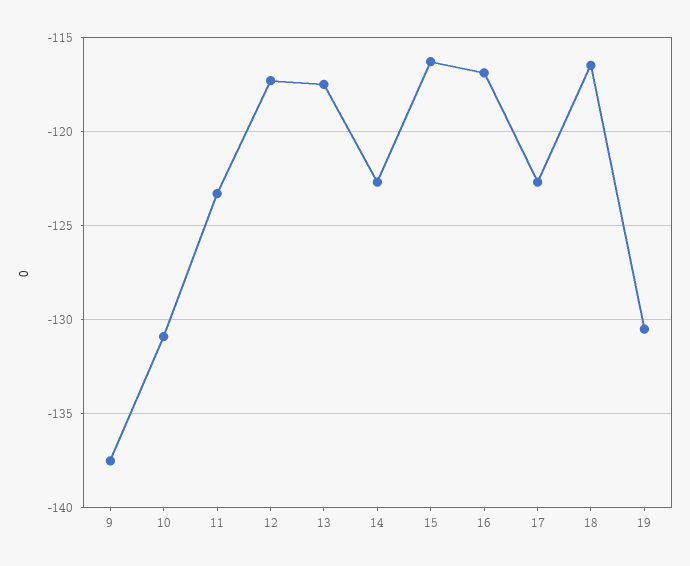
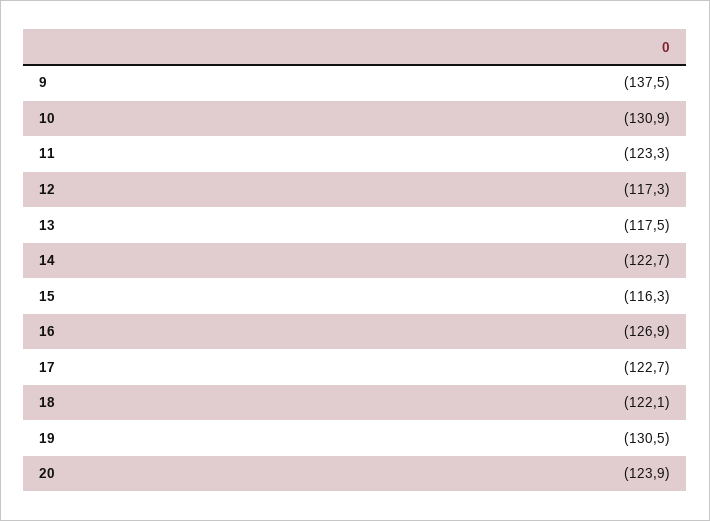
  {
    "9": -137.5,
    "10": -130.9,
    "11": -123.3,
    "12": -117.3,
    "13": -117.5,
    "14": -122.7,
    "15": -116.3,
-   "16": -117,
+   "16": -126.9,
    "17": -122.7,
-   "18": -116.5,
+   "18": -122.1,
-   "19": -130.5
+   "19": -130.5,
+   "20": -123.9
  }

